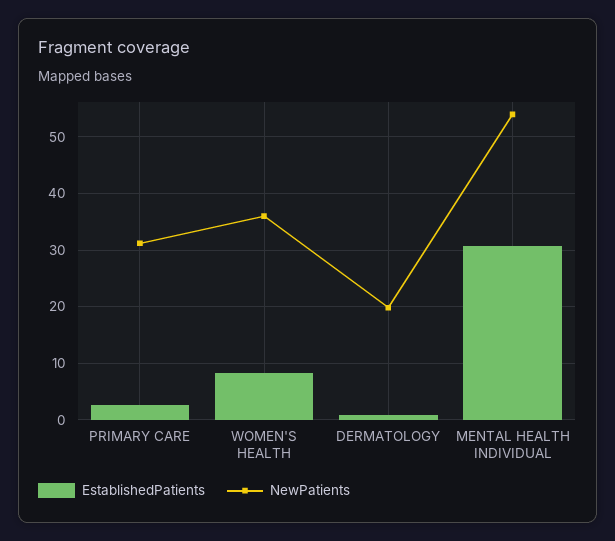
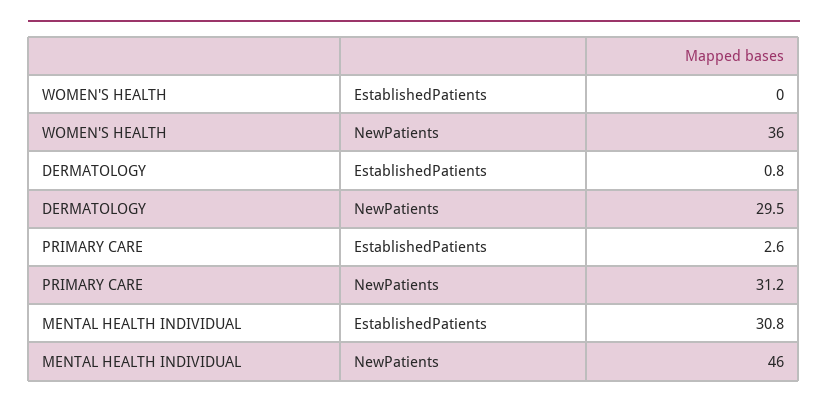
  {
    "EstablishedPatients": {
      "PRIMARY CARE": 2.6,
-     "WOMEN'S HEALTH": 8,
+     "WOMEN'S HEALTH": 0,
      "DERMATOLOGY": 0.8,
      "MENTAL HEALTH INDIVIDUAL": 30.8
    },
    "NewPatients": {
      "PRIMARY CARE": 31.2,
      "WOMEN'S HEALTH": 36,
-     "DERMATOLOGY": 20,
+     "DERMATOLOGY": 29.5,
-     "MENTAL HEALTH INDIVIDUAL": 54
+     "MENTAL HEALTH INDIVIDUAL": 46
    }
  }

